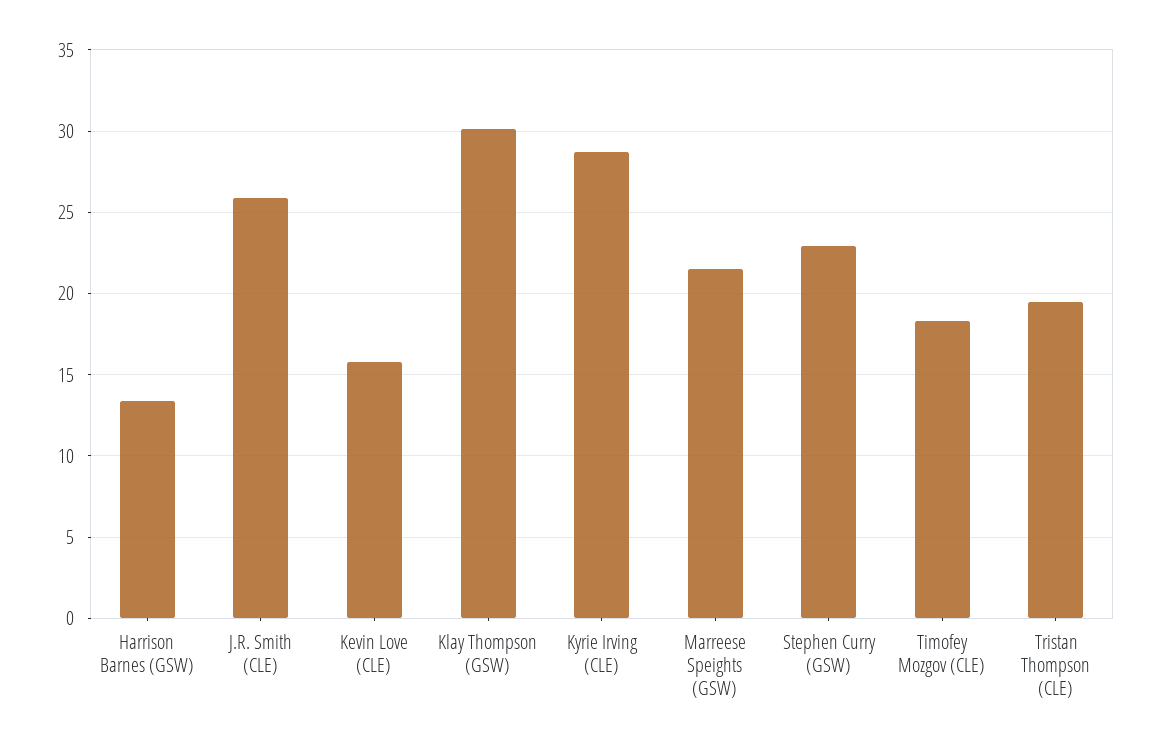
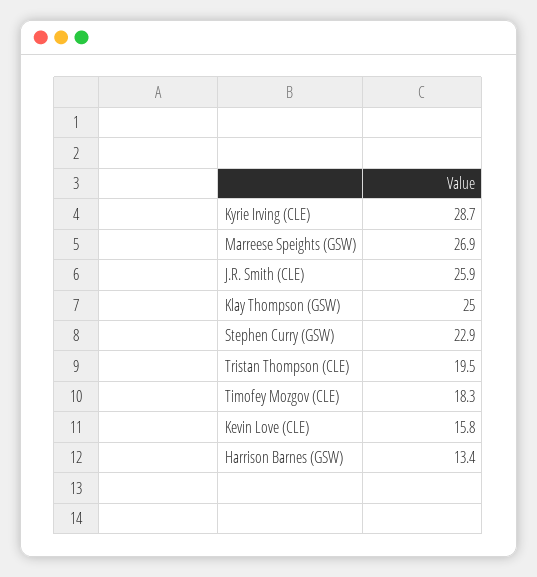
  {
    "Harrison Barnes (GSW)": 13.4,
    "J.R. Smith (CLE)": 25.9,
    "Kevin Love (CLE)": 15.8,
-   "Klay Thompson (GSW)": 30,
+   "Klay Thompson (GSW)": 25,
    "Kyrie Irving (CLE)": 28.7,
-   "Marreese Speights (GSW)": 21.5,
+   "Marreese Speights (GSW)": 26.9,
    "Stephen Curry (GSW)": 22.9,
    "Timofey Mozgov (CLE)": 18.3,
    "Tristan Thompson (CLE)": 19.5
  }

